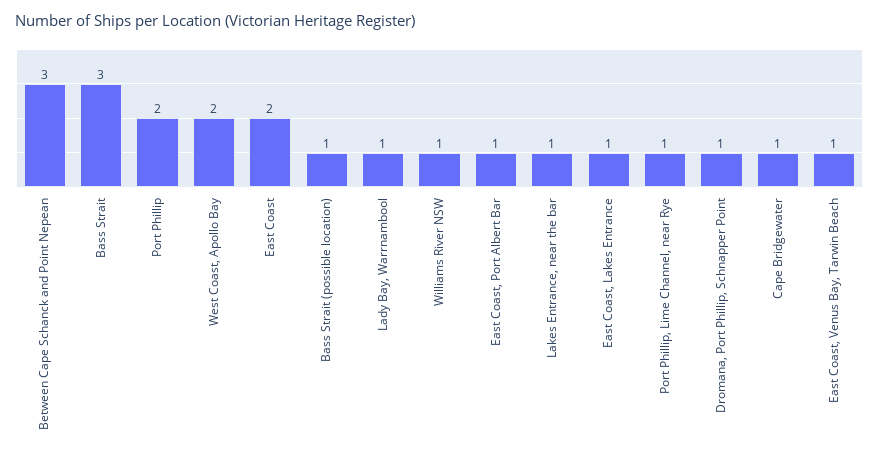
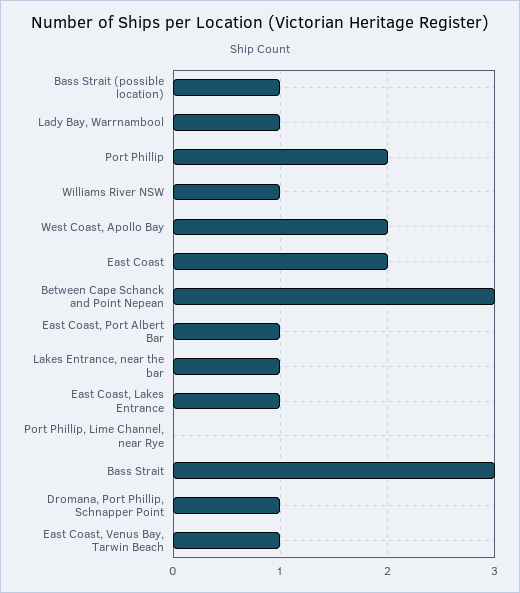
  {
    "Between Cape Schanck and Point Nepean": 3,
    "Bass Strait": 3,
    "Port Phillip": 2,
    "West Coast, Apollo Bay": 2,
    "East Coast": 2,
    "Bass Strait (possible location)": 1,
    "Lady Bay, Warrnambool": 1,
    "Williams River NSW": 1,
    "East Coast, Port Albert Bar": 1,
    "Lakes Entrance, near the bar": 1,
    "East Coast, Lakes Entrance": 1,
-   "Port Phillip, Lime Channel, near Rye": 1,
+   "Port Phillip, Lime Channel, near Rye": 0,
    "Dromana, Port Phillip, Schnapper Point": 1,
-   "Cape Bridgewater": 1,
    "East Coast, Venus Bay, Tarwin Beach": 1
  }

